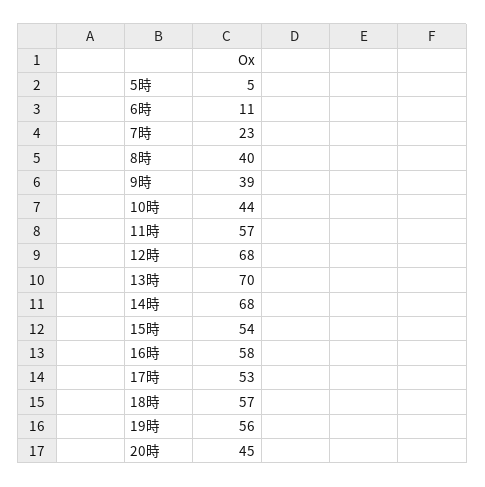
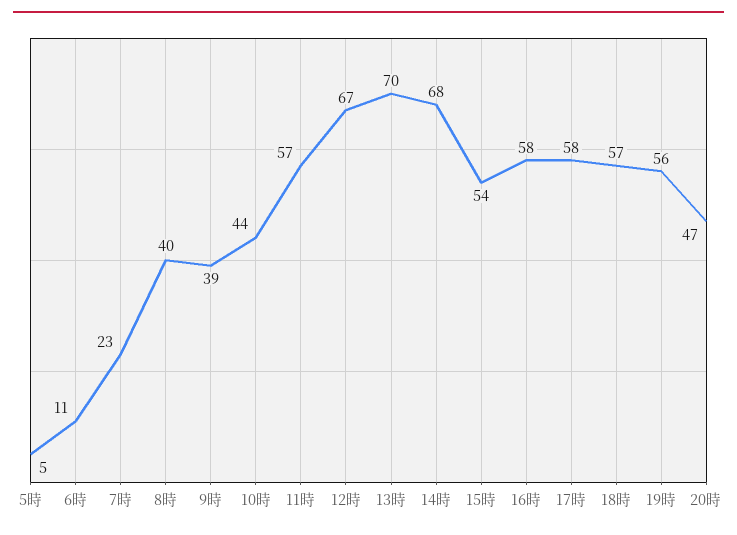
  {
    "5時": 5,
    "6時": 11,
    "7時": 23,
    "8時": 40,
    "9時": 39,
    "10時": 44,
    "11時": 57,
-   "12時": 68,
+   "12時": 67,
    "13時": 70,
    "14時": 68,
    "15時": 54,
    "16時": 58,
-   "17時": 53,
+   "17時": 58,
    "18時": 57,
    "19時": 56,
-   "20時": 45
+   "20時": 47
  }

